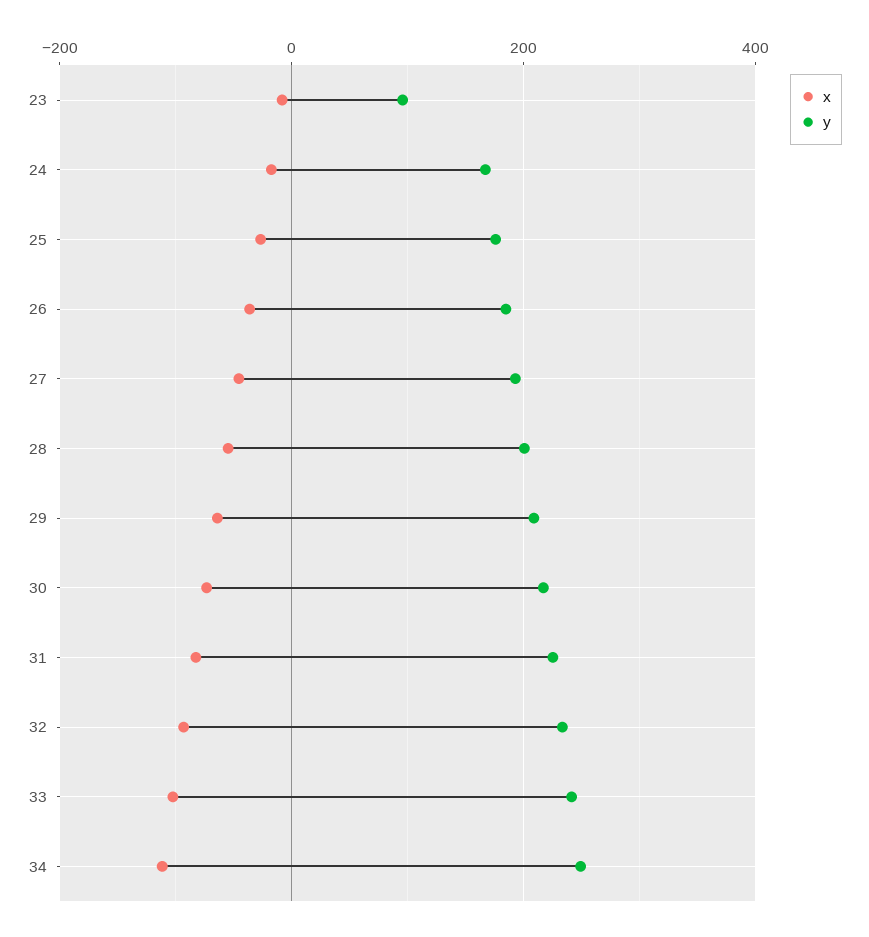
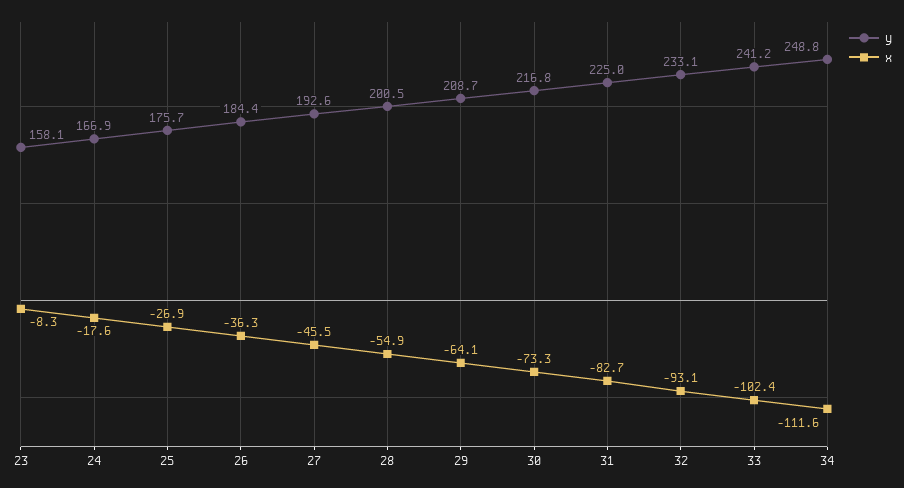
  {
    "x": {
      "23": -8.3,
      "24": -17.6,
      "25": -26.9,
      "26": -36.3,
      "27": -45.5,
      "28": -54.9,
      "29": -64.1,
      "30": -73.3,
      "31": -82.7,
      "32": -93.1,
      "33": -102.4,
      "34": -111.6
    },
    "y": {
-     "23": 100,
+     "23": 158.1,
      "24": 166.9,
      "25": 175.7,
      "26": 184.4,
      "27": 192.6,
      "28": 200.5,
      "29": 208.7,
      "30": 216.8,
      "31": 225,
      "32": 233.1,
      "33": 241.2,
      "34": 248.8
    }
  }

